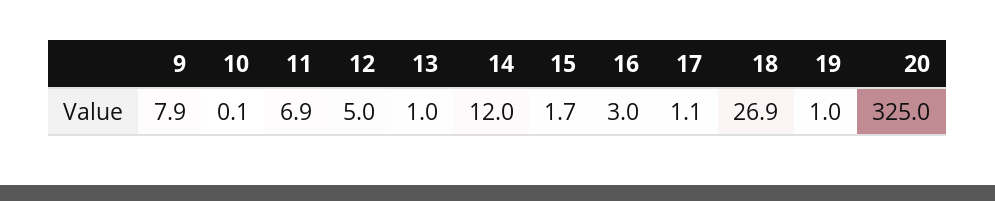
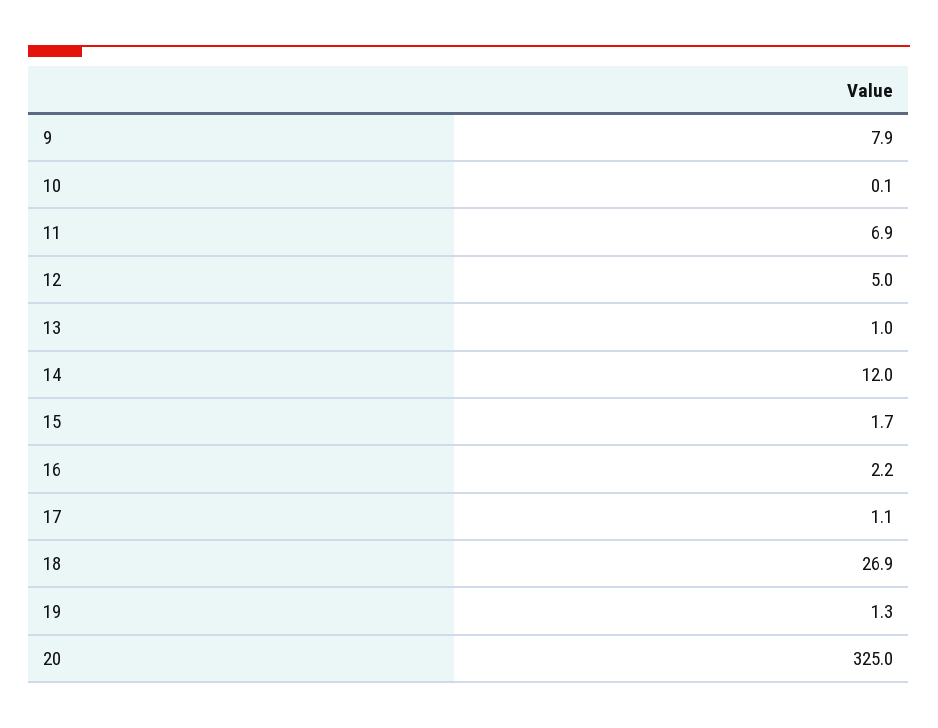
  {
    "9": 7.9,
    "10": 0.1,
    "11": 6.9,
    "12": 5,
    "13": 1,
    "14": 12,
    "15": 1.7,
-   "16": 3,
+   "16": 2.2,
    "17": 1.1,
    "18": 26.9,
-   "19": 1,
+   "19": 1.3,
    "20": 325
  }

